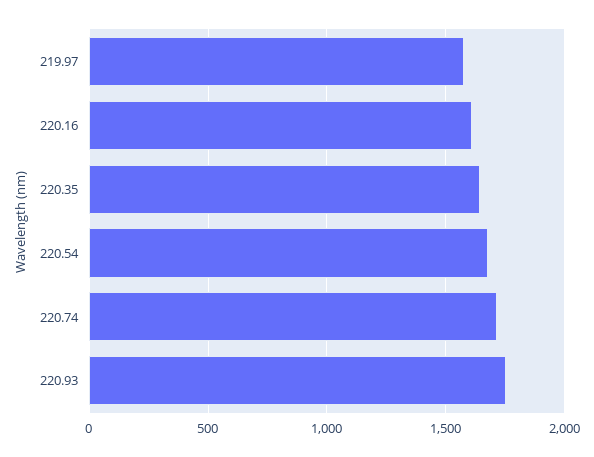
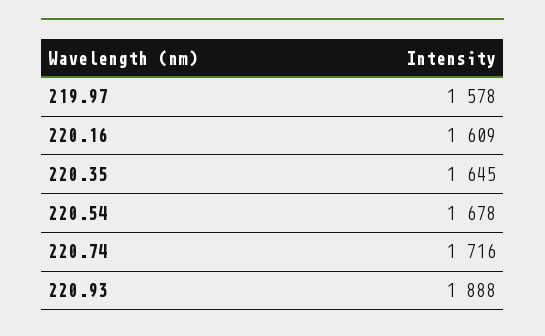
  {
    "219.97": 1578,
    "220.16": 1609,
    "220.35": 1645,
    "220.54": 1678,
    "220.74": 1716,
-   "220.93": 1750
+   "220.93": 1888
  }

